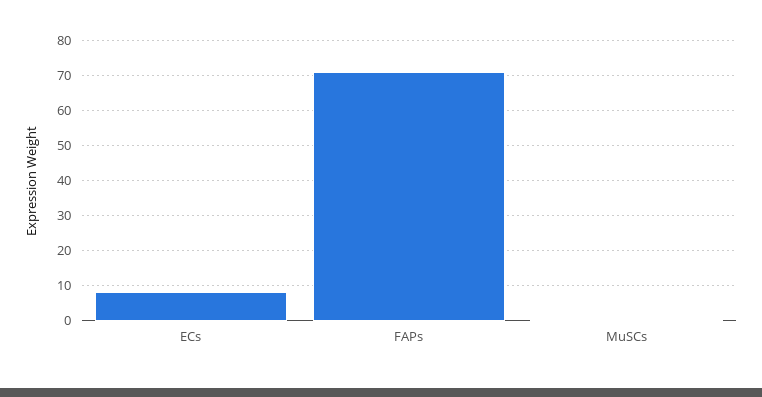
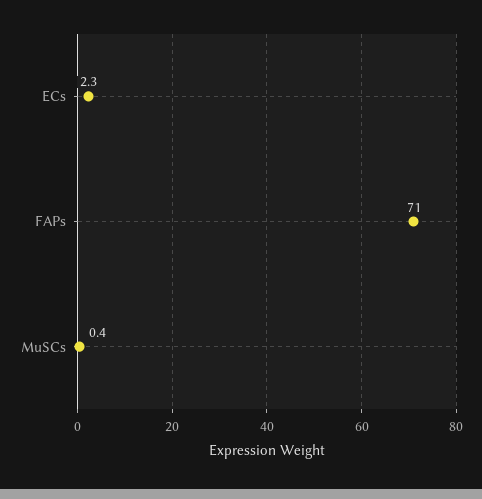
  {
-   "ECs": 8,
+   "ECs": 2.3,
    "FAPs": 71,
    "MuSCs": 0.4
  }

